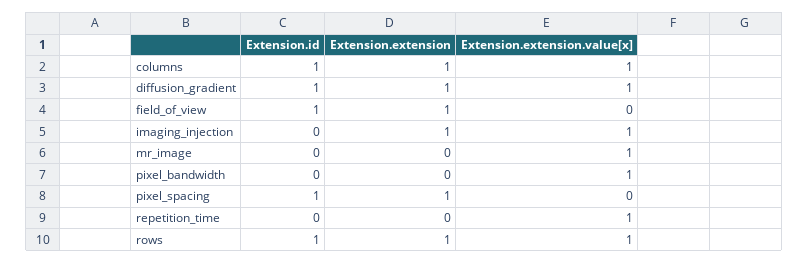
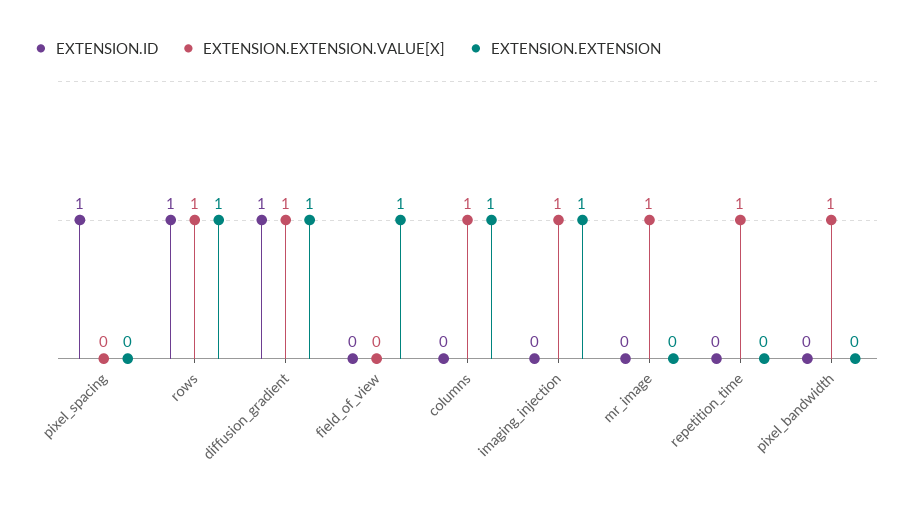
  {
    "Extension.id": {
-     "columns": 1,
+     "columns": 0,
      "diffusion_gradient": 1,
-     "field_of_view": 1,
+     "field_of_view": 0,
      "imaging_injection": 0,
      "mr_image": 0,
      "pixel_bandwidth": 0,
      "pixel_spacing": 1,
      "repetition_time": 0,
      "rows": 1
    },
    "Extension.extension": {
      "columns": 1,
      "diffusion_gradient": 1,
      "field_of_view": 1,
      "imaging_injection": 1,
      "mr_image": 0,
      "pixel_bandwidth": 0,
-     "pixel_spacing": 1,
+     "pixel_spacing": 0,
      "repetition_time": 0,
      "rows": 1
    },
    "Extension.extension.value[x]": {
      "columns": 1,
      "diffusion_gradient": 1,
      "field_of_view": 0,
      "imaging_injection": 1,
      "mr_image": 1,
      "pixel_bandwidth": 1,
      "pixel_spacing": 0,
      "repetition_time": 1,
      "rows": 1
    }
  }

